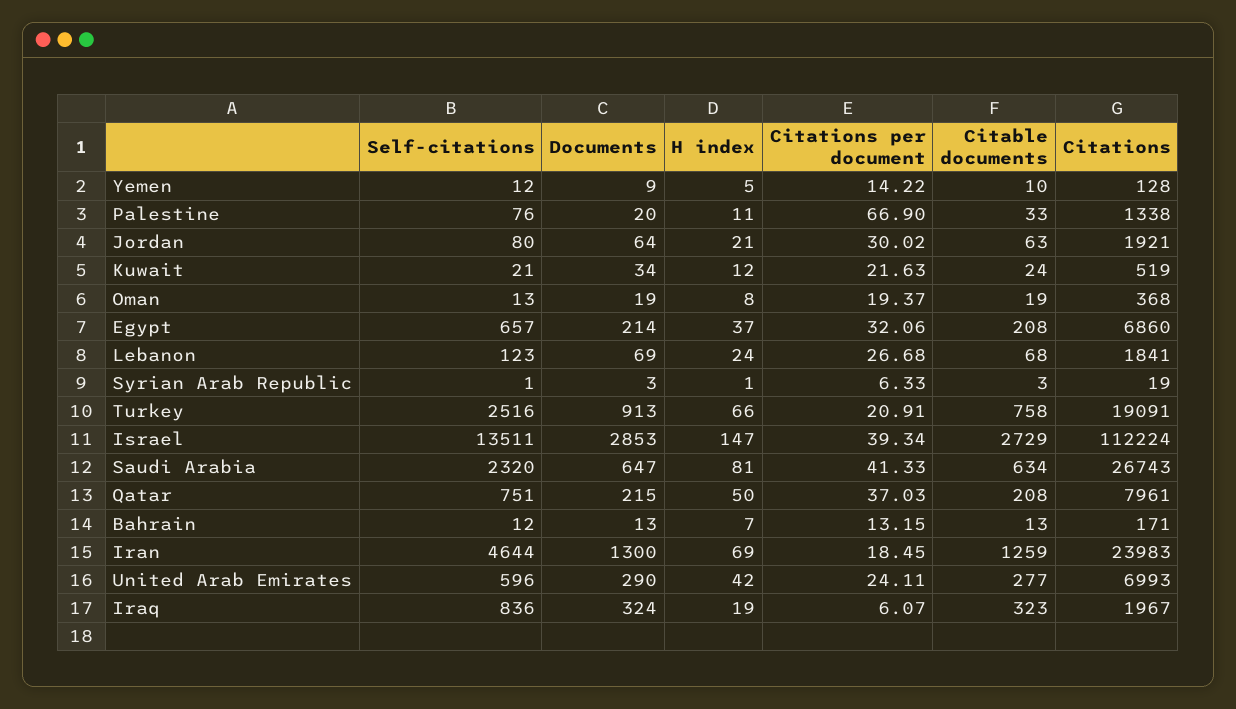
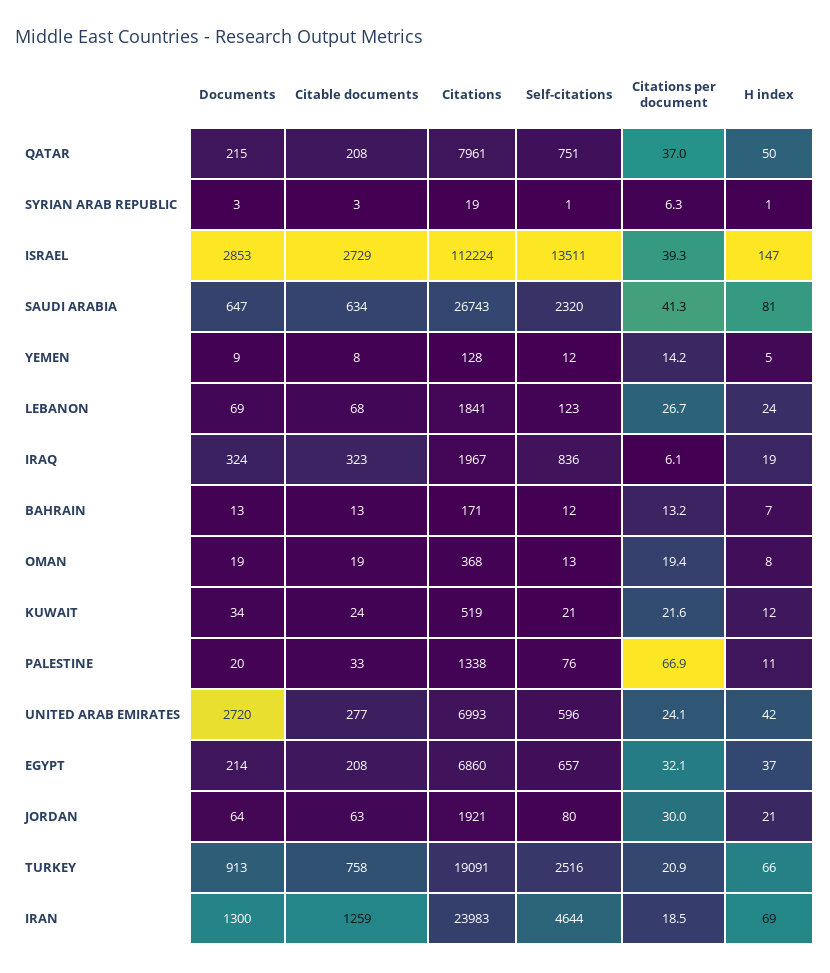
  {
    "Self-citations": {
      "Yemen": 12,
      "Palestine": 76,
      "Jordan": 80,
      "Kuwait": 21,
      "Oman": 13,
      "Egypt": 657,
      "Lebanon": 123,
      "Syrian Arab Republic": 1,
      "Turkey": 2516,
      "Israel": 13511,
      "Saudi Arabia": 2320,
      "Qatar": 751,
      "Bahrain": 12,
      "Iran": 4644,
      "United Arab Emirates": 596,
      "Iraq": 836
    },
    "Documents": {
      "Yemen": 9,
      "Palestine": 20,
      "Jordan": 64,
      "Kuwait": 34,
      "Oman": 19,
      "Egypt": 214,
      "Lebanon": 69,
      "Syrian Arab Republic": 3,
      "Turkey": 913,
      "Israel": 2853,
      "Saudi Arabia": 647,
      "Qatar": 215,
      "Bahrain": 13,
      "Iran": 1300,
-     "United Arab Emirates": 290,
+     "United Arab Emirates": 2720,
      "Iraq": 324
    },
    "H index": {
      "Yemen": 5,
      "Palestine": 11,
      "Jordan": 21,
      "Kuwait": 12,
      "Oman": 8,
      "Egypt": 37,
      "Lebanon": 24,
      "Syrian Arab Republic": 1,
      "Turkey": 66,
      "Israel": 147,
      "Saudi Arabia": 81,
      "Qatar": 50,
      "Bahrain": 7,
      "Iran": 69,
      "United Arab Emirates": 42,
      "Iraq": 19
    },
    "Citations per document": {
      "Yemen": 14.22,
      "Palestine": 66.9,
      "Jordan": 30.02,
      "Kuwait": 21.63,
      "Oman": 19.37,
      "Egypt": 32.06,
      "Lebanon": 26.68,
      "Syrian Arab Republic": 6.33,
      "Turkey": 20.91,
      "Israel": 39.34,
      "Saudi Arabia": 41.33,
      "Qatar": 37.03,
      "Bahrain": 13.15,
      "Iran": 18.45,
      "United Arab Emirates": 24.11,
      "Iraq": 6.07
    },
    "Citable documents": {
-     "Yemen": 10,
+     "Yemen": 8,
      "Palestine": 33,
      "Jordan": 63,
      "Kuwait": 24,
      "Oman": 19,
      "Egypt": 208,
      "Lebanon": 68,
      "Syrian Arab Republic": 3,
      "Turkey": 758,
      "Israel": 2729,
      "Saudi Arabia": 634,
      "Qatar": 208,
      "Bahrain": 13,
      "Iran": 1259,
      "United Arab Emirates": 277,
      "Iraq": 323
    },
    "Citations": {
      "Yemen": 128,
      "Palestine": 1338,
      "Jordan": 1921,
      "Kuwait": 519,
      "Oman": 368,
      "Egypt": 6860,
      "Lebanon": 1841,
      "Syrian Arab Republic": 19,
      "Turkey": 19091,
      "Israel": 112224,
      "Saudi Arabia": 26743,
      "Qatar": 7961,
      "Bahrain": 171,
      "Iran": 23983,
      "United Arab Emirates": 6993,
      "Iraq": 1967
    }
  }

